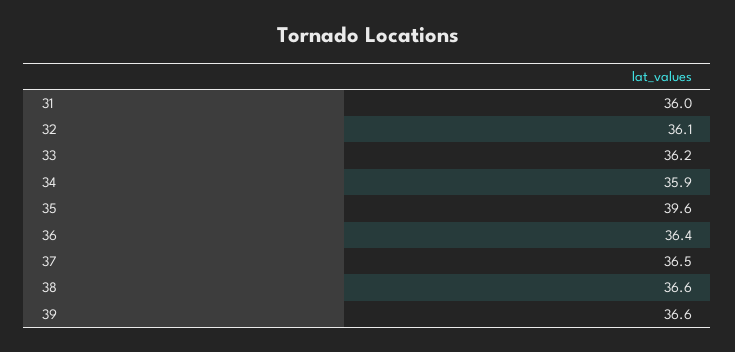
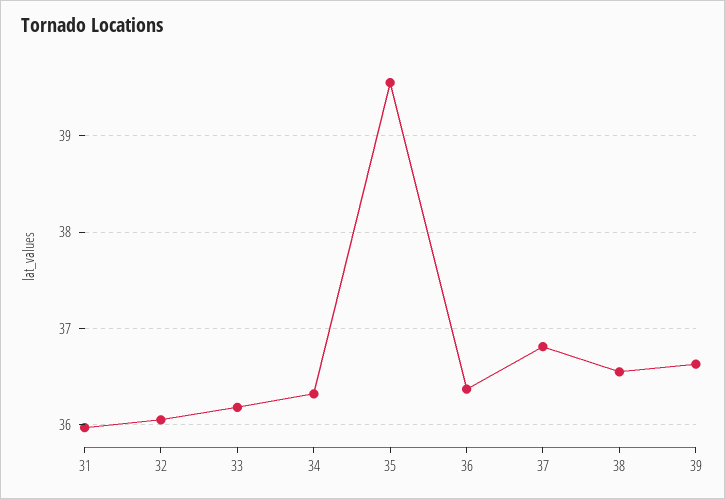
  {
    "31": 36,
    "32": 36.1,
    "33": 36.2,
-   "34": 35.9,
+   "34": 36.3,
    "35": 39.6,
    "36": 36.4,
-   "37": 36.5,
+   "37": 36.8,
    "38": 36.6,
    "39": 36.6
  }

